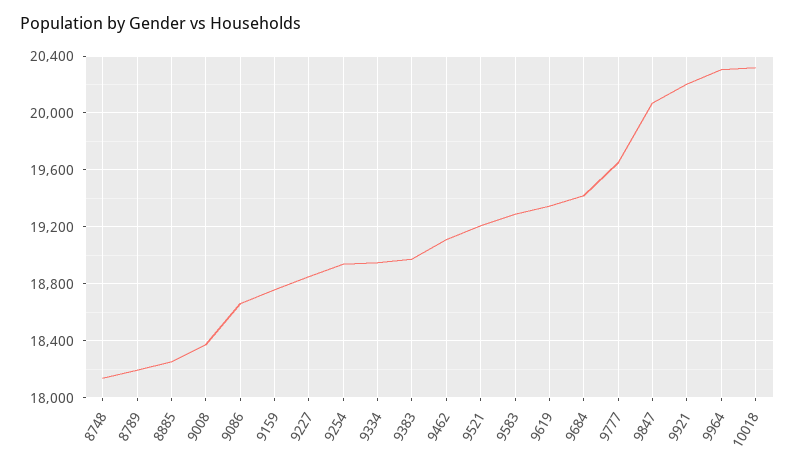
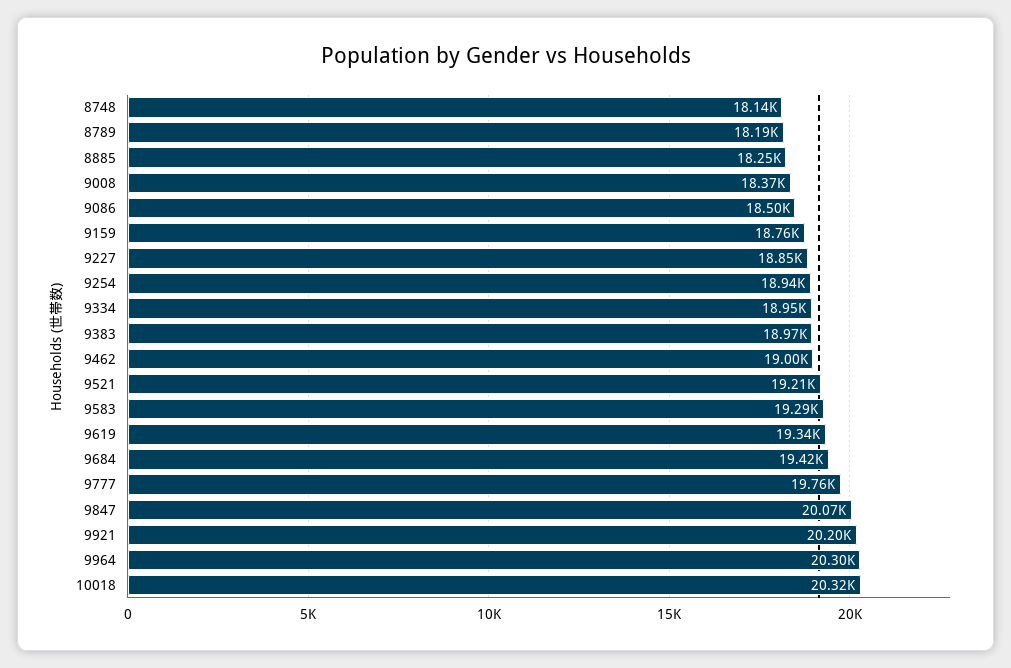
  {
    "8748": 18140,
    "8789": 18190,
    "8885": 18250,
    "9008": 18370,
-   "9086": 18650,
+   "9086": 18500,
    "9159": 18760,
    "9227": 18850,
    "9254": 18940,
    "9334": 18950,
    "9383": 18970,
-   "9462": 19100,
+   "9462": 19000,
    "9521": 19210,
    "9583": 19290,
    "9619": 19340,
    "9684": 19420,
-   "9777": 19650,
+   "9777": 19760,
    "9847": 20070,
    "9921": 20200,
    "9964": 20300,
    "10018": 20320
  }

